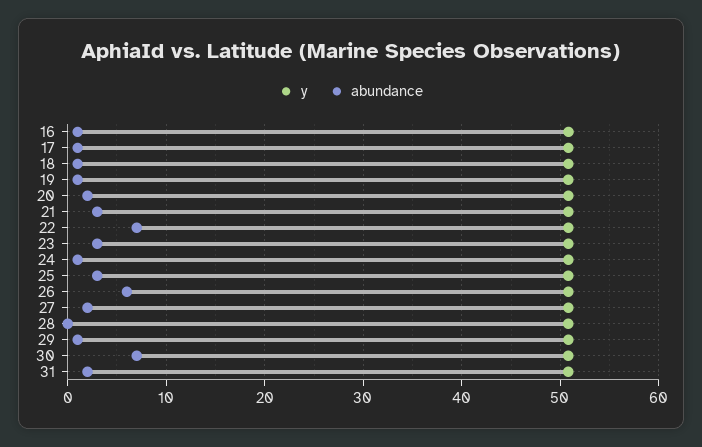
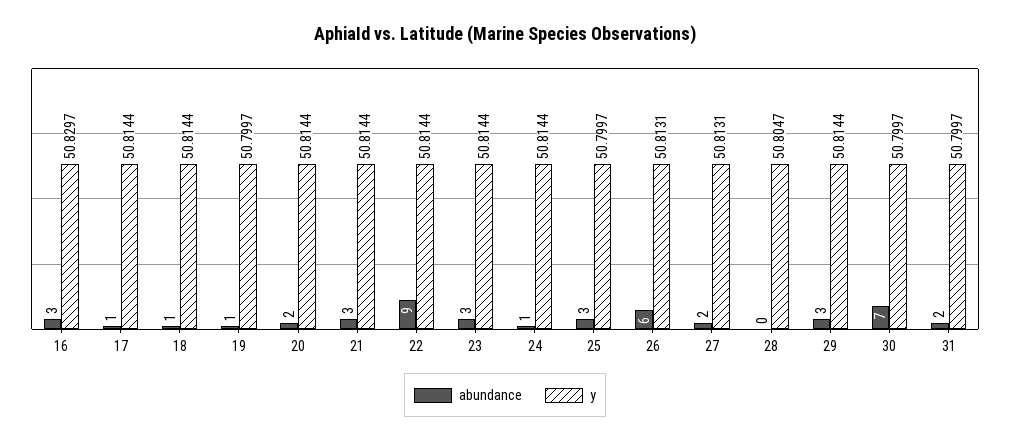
  {
    "y": {
      "16": 50.8297,
      "17": 50.8144,
      "18": 50.8144,
      "19": 50.7997,
      "20": 50.8144,
      "21": 50.8144,
      "22": 50.8144,
      "23": 50.8144,
      "24": 50.8144,
      "25": 50.7997,
      "26": 50.8131,
      "27": 50.8131,
      "28": 50.8047,
      "29": 50.8144,
      "30": 50.7997,
      "31": 50.7997
    },
    "abundance": {
-     "16": 1,
+     "16": 3,
      "17": 1,
      "18": 1,
      "19": 1,
      "20": 2,
      "21": 3,
-     "22": 7,
+     "22": 9,
      "23": 3,
      "24": 1,
      "25": 3,
      "26": 6,
      "27": 2,
      "28": 0,
-     "29": 1,
+     "29": 3,
      "30": 7,
      "31": 2
    }
  }

